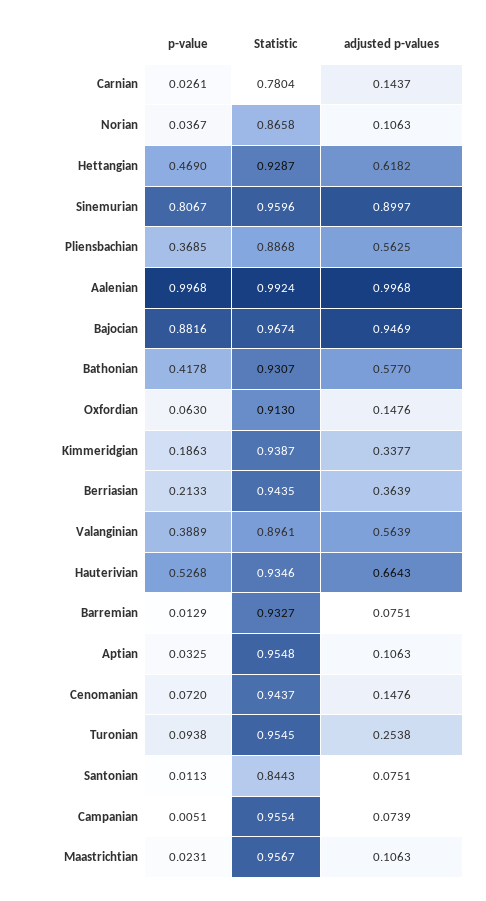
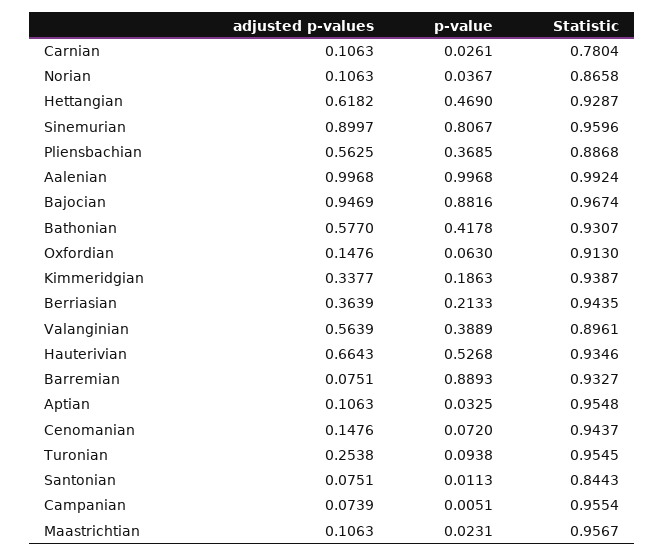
  {
    "p-value": {
      "Carnian": 0.0261,
      "Norian": 0.0367,
      "Hettangian": 0.469,
      "Sinemurian": 0.8067,
      "Pliensbachian": 0.3685,
      "Aalenian": 0.9968,
      "Bajocian": 0.8816,
      "Bathonian": 0.4178,
      "Oxfordian": 0.063,
      "Kimmeridgian": 0.1863,
      "Berriasian": 0.2133,
      "Valanginian": 0.3889,
      "Hauterivian": 0.5268,
-     "Barremian": 0.0129,
+     "Barremian": 0.8893,
      "Aptian": 0.0325,
      "Cenomanian": 0.072,
      "Turonian": 0.0938,
      "Santonian": 0.0113,
      "Campanian": 0.0051,
      "Maastrichtian": 0.0231
    },
    "Statistic": {
      "Carnian": 0.7804,
      "Norian": 0.8658,
      "Hettangian": 0.9287,
      "Sinemurian": 0.9596,
      "Pliensbachian": 0.8868,
      "Aalenian": 0.9924,
      "Bajocian": 0.9674,
      "Bathonian": 0.9307,
      "Oxfordian": 0.913,
      "Kimmeridgian": 0.9387,
      "Berriasian": 0.9435,
      "Valanginian": 0.8961,
      "Hauterivian": 0.9346,
      "Barremian": 0.9327,
      "Aptian": 0.9548,
      "Cenomanian": 0.9437,
      "Turonian": 0.9545,
      "Santonian": 0.8443,
      "Campanian": 0.9554,
      "Maastrichtian": 0.9567
    },
    "adjusted p-values": {
-     "Carnian": 0.1437,
+     "Carnian": 0.1063,
      "Norian": 0.1063,
      "Hettangian": 0.6182,
      "Sinemurian": 0.8997,
      "Pliensbachian": 0.5625,
      "Aalenian": 0.9968,
      "Bajocian": 0.9469,
      "Bathonian": 0.577,
      "Oxfordian": 0.1476,
      "Kimmeridgian": 0.3377,
      "Berriasian": 0.3639,
      "Valanginian": 0.5639,
      "Hauterivian": 0.6643,
      "Barremian": 0.0751,
      "Aptian": 0.1063,
      "Cenomanian": 0.1476,
      "Turonian": 0.2538,
      "Santonian": 0.0751,
      "Campanian": 0.0739,
      "Maastrichtian": 0.1063
    }
  }

